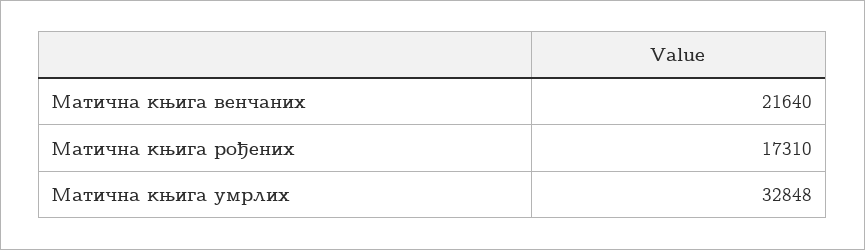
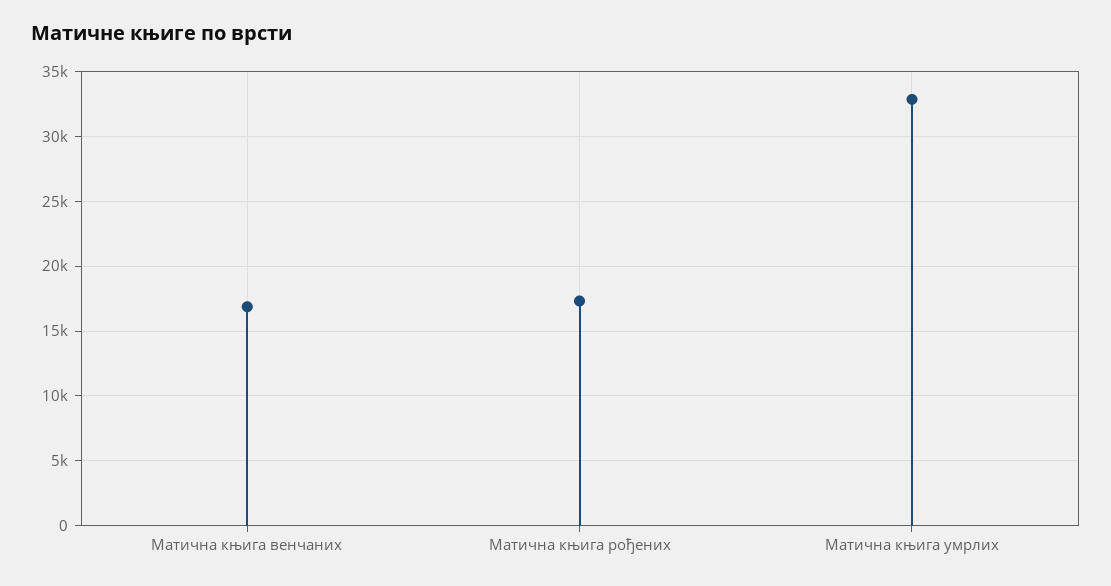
  {
-   "Матична књига венчаних": 21640,
+   "Матична књига венчаних": 17000,
    "Матична књига рођених": 17310,
    "Матична књига умрлих": 32848
  }

